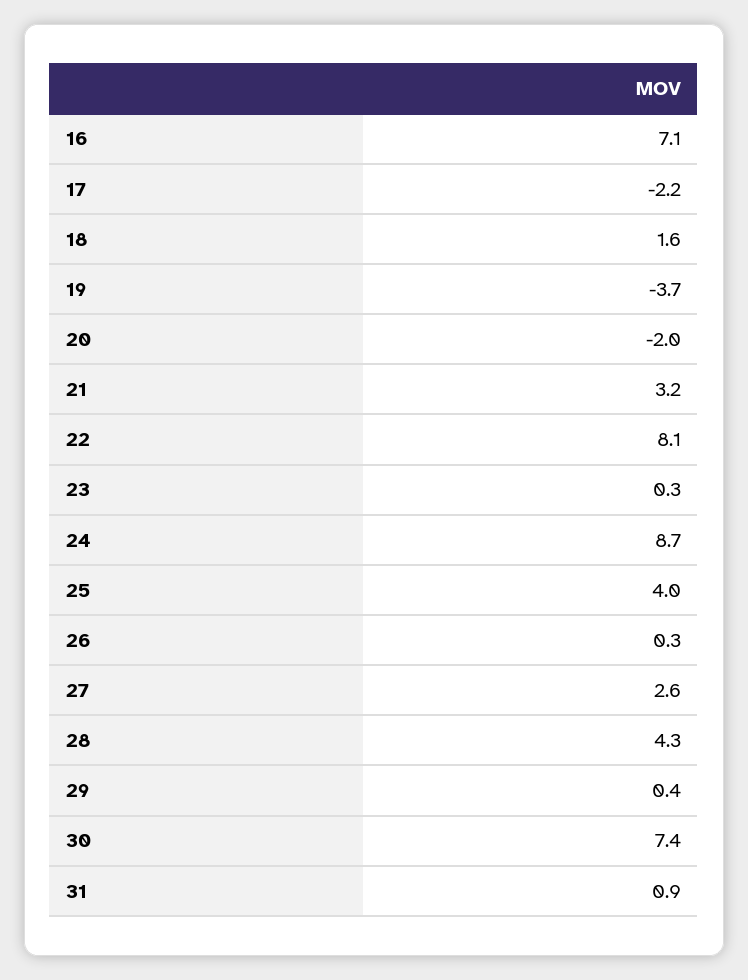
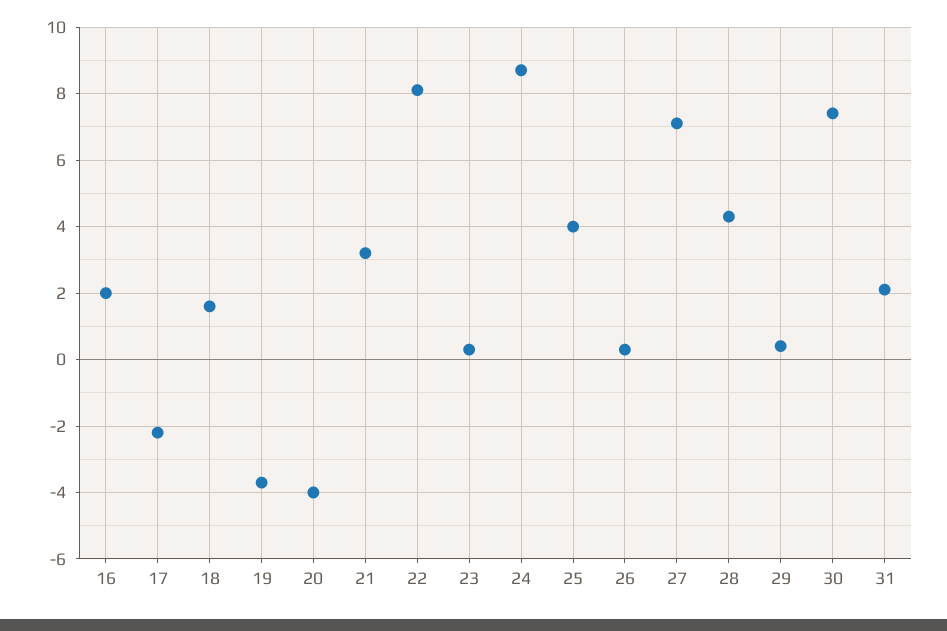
  {
-   "16": 7.1,
+   "16": 2,
    "17": -2.2,
    "18": 1.6,
    "19": -3.7,
-   "20": -2,
+   "20": -4,
    "21": 3.2,
    "22": 8.1,
    "23": 0.3,
    "24": 8.7,
    "25": 4,
    "26": 0.3,
-   "27": 2.6,
+   "27": 7,
    "28": 4.3,
    "29": 0.4,
    "30": 7.4,
-   "31": 0.9
+   "31": 2
  }

